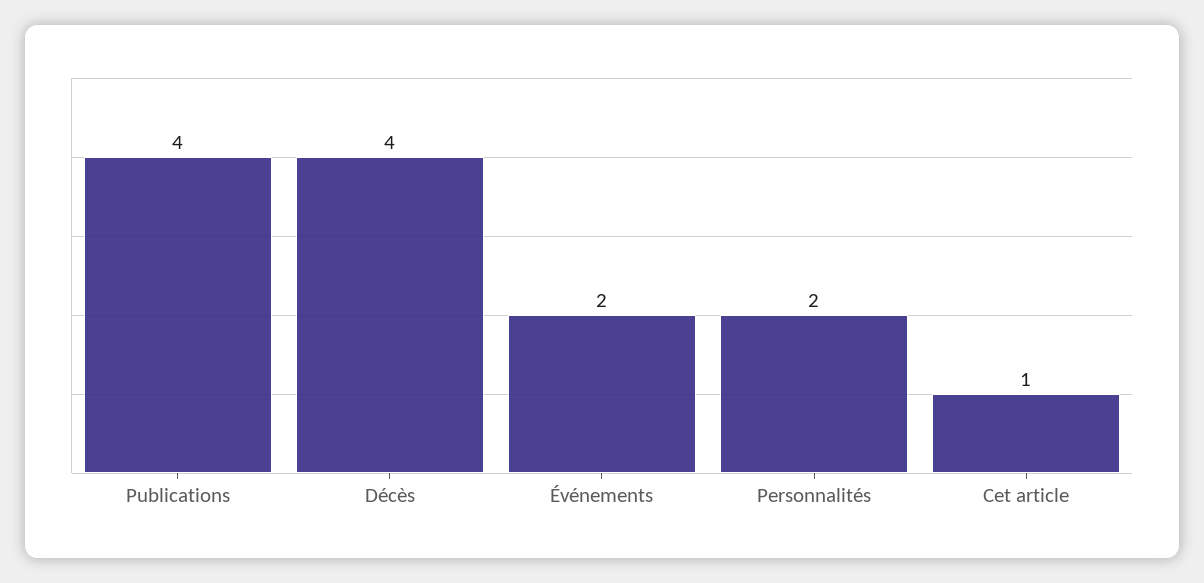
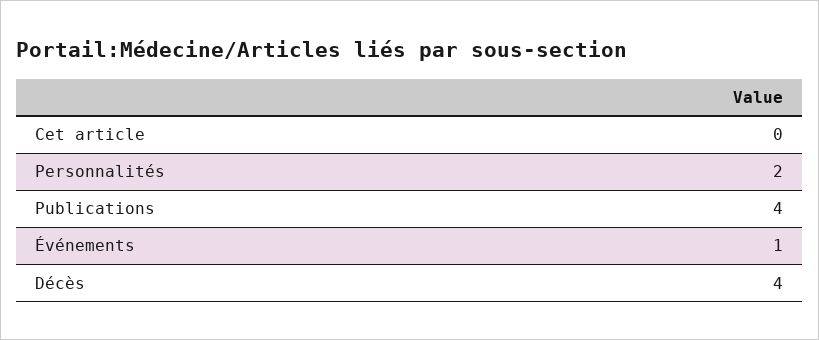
  {
    "Publications": 4,
    "Décès": 4,
-   "Événements": 2,
+   "Événements": 1,
    "Personnalités": 2,
-   "Cet article": 1
+   "Cet article": 0
  }

